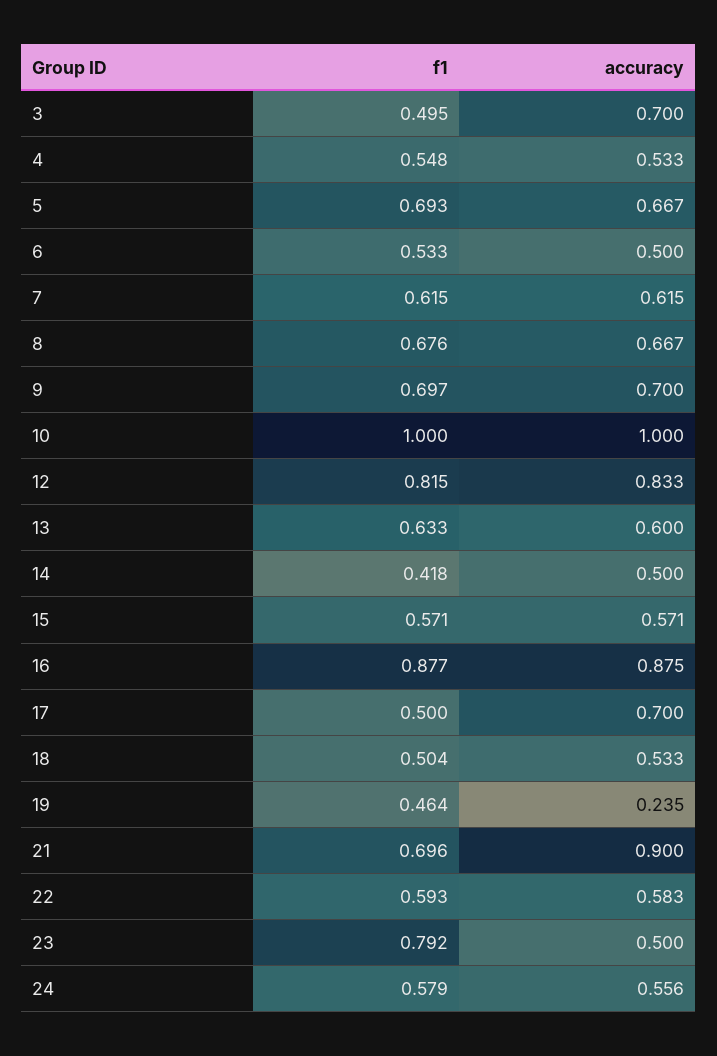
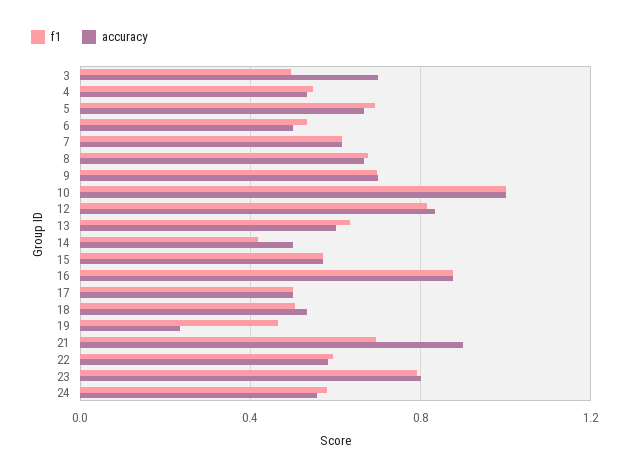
  {
    "f1": {
      "3": 0.495,
      "4": 0.548,
      "5": 0.693,
      "6": 0.533,
      "7": 0.615,
      "8": 0.676,
      "9": 0.697,
      "10": 1,
      "12": 0.815,
      "13": 0.633,
      "14": 0.418,
      "15": 0.571,
      "16": 0.877,
      "17": 0.5,
      "18": 0.504,
      "19": 0.464,
      "21": 0.696,
      "22": 0.593,
      "23": 0.792,
      "24": 0.579
    },
    "accuracy": {
      "3": 0.7,
      "4": 0.533,
      "5": 0.667,
      "6": 0.5,
      "7": 0.615,
      "8": 0.667,
      "9": 0.7,
      "10": 1,
      "12": 0.833,
      "13": 0.6,
      "14": 0.5,
      "15": 0.571,
      "16": 0.875,
-     "17": 0.7,
+     "17": 0.5,
      "18": 0.533,
      "19": 0.235,
      "21": 0.9,
      "22": 0.583,
-     "23": 0.5,
+     "23": 0.8,
      "24": 0.556
    }
  }

